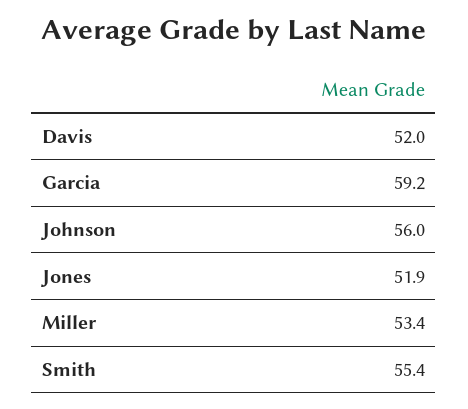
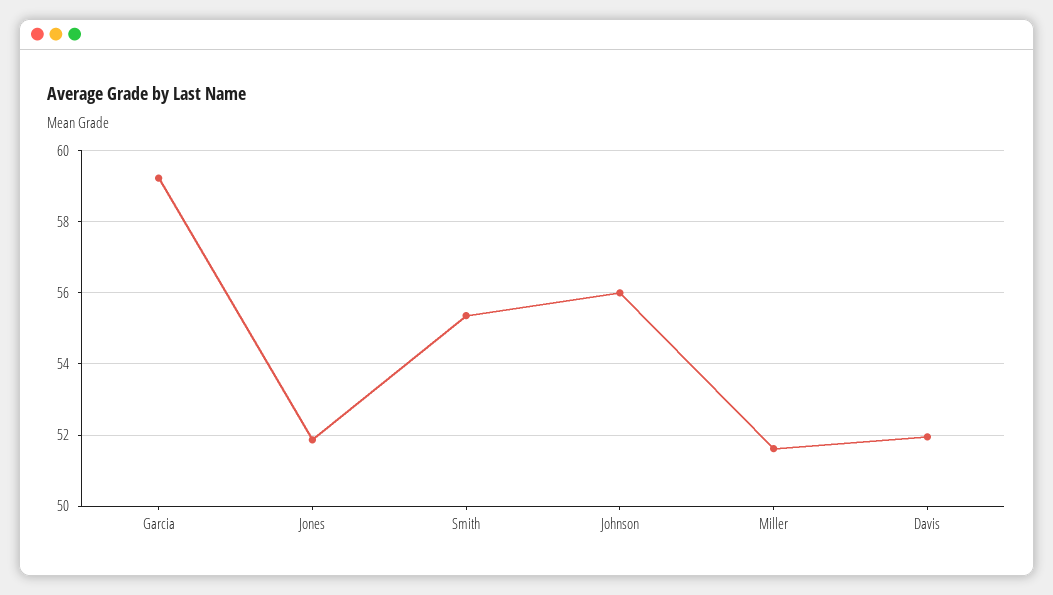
  {
    "Davis": 52,
    "Garcia": 59.2,
    "Johnson": 56,
    "Jones": 51.9,
-   "Miller": 53.4,
+   "Miller": 51.6,
    "Smith": 55.4
  }

